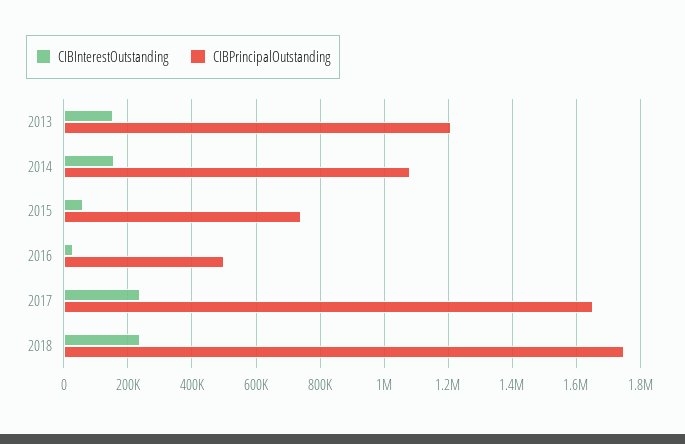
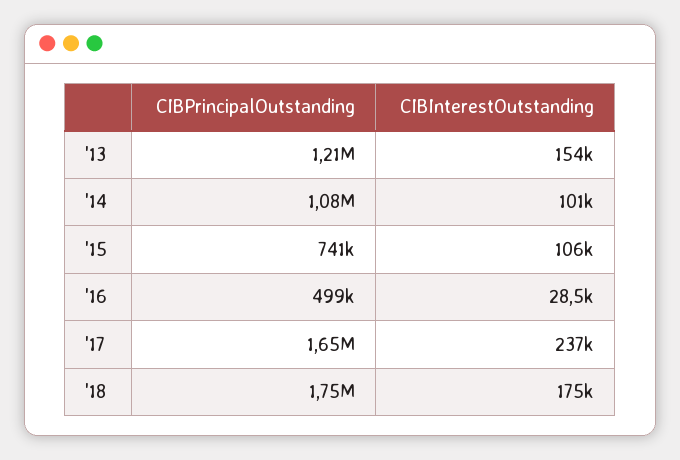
  {
    "CIBInterestOutstanding": {
      "2013": 154000,
-     "2014": 160000,
+     "2014": 101000,
-     "2015": 60000,
+     "2015": 106000,
      "2016": 28500,
      "2017": 237000,
-     "2018": 240000
+     "2018": 175000
    },
    "CIBPrincipalOutstanding": {
      "2013": 1210000,
      "2014": 1080000,
      "2015": 741000,
      "2016": 499000,
      "2017": 1650000,
      "2018": 1750000
    }
  }

